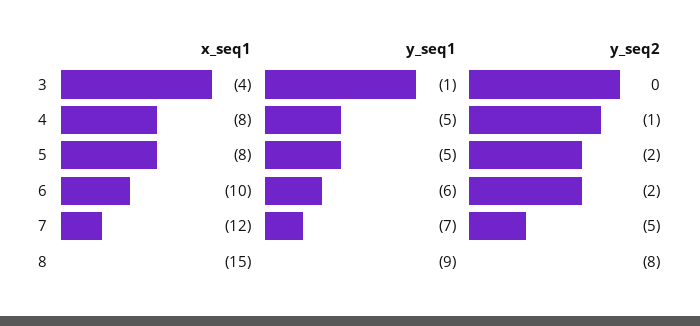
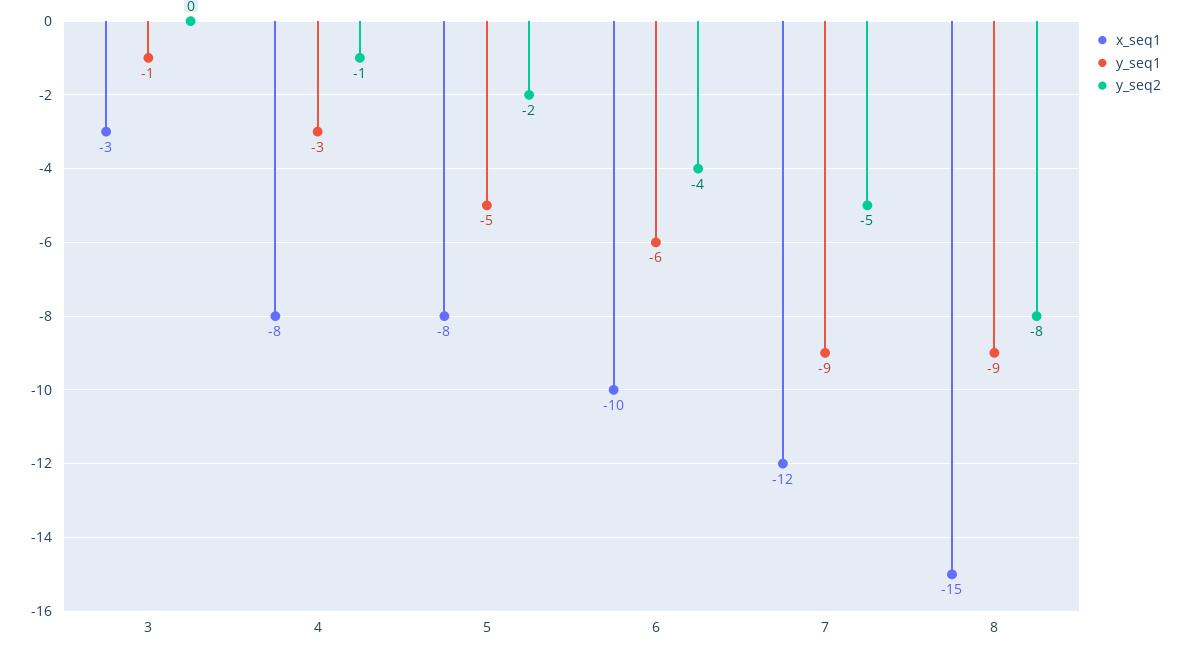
  {
    "x_seq1": {
-     "3": -4,
+     "3": -3,
      "4": -8,
      "5": -8,
      "6": -10,
      "7": -12,
      "8": -15
    },
    "y_seq1": {
      "3": -1,
-     "4": -5,
+     "4": -3,
      "5": -5,
      "6": -6,
-     "7": -7,
+     "7": -9,
      "8": -9
    },
    "y_seq2": {
      "3": 0,
      "4": -1,
      "5": -2,
-     "6": -2,
+     "6": -4,
      "7": -5,
      "8": -8
    }
  }

